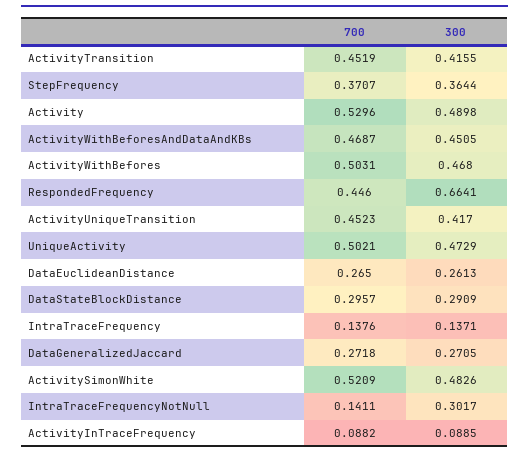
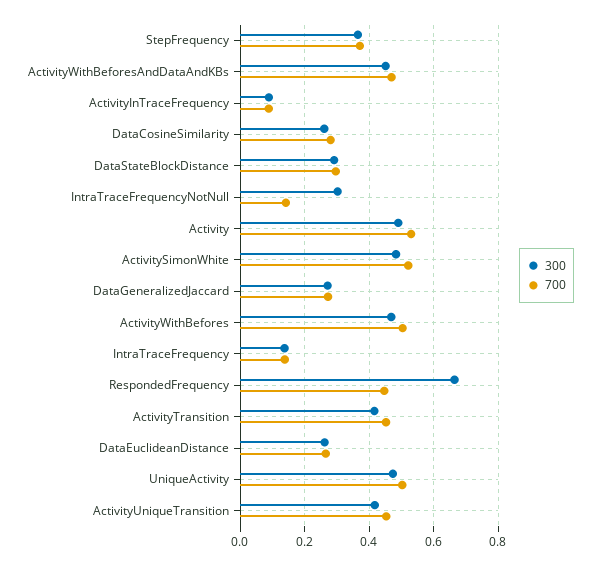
  {
    "700": {
      "ActivityTransition": 0.4519,
      "StepFrequency": 0.3707,
      "Activity": 0.5296,
      "ActivityWithBeforesAndDataAndKBs": 0.4687,
      "ActivityWithBefores": 0.5031,
      "RespondedFrequency": 0.446,
      "ActivityUniqueTransition": 0.4523,
      "UniqueActivity": 0.5021,
      "DataEuclideanDistance": 0.265,
      "DataStateBlockDistance": 0.2957,
      "IntraTraceFrequency": 0.1376,
      "DataGeneralizedJaccard": 0.2718,
      "ActivitySimonWhite": 0.5209,
      "IntraTraceFrequencyNotNull": 0.1411,
-     "ActivityInTraceFrequency": 0.0882
+     "ActivityInTraceFrequency": 0.0882,
+     "DataCosineSimilarity": 0.28
    },
    "300": {
      "ActivityTransition": 0.4155,
      "StepFrequency": 0.3644,
      "Activity": 0.4898,
      "ActivityWithBeforesAndDataAndKBs": 0.4505,
      "ActivityWithBefores": 0.468,
      "RespondedFrequency": 0.6641,
      "ActivityUniqueTransition": 0.417,
      "UniqueActivity": 0.4729,
      "DataEuclideanDistance": 0.2613,
      "DataStateBlockDistance": 0.2909,
      "IntraTraceFrequency": 0.1371,
      "DataGeneralizedJaccard": 0.2705,
      "ActivitySimonWhite": 0.4826,
      "IntraTraceFrequencyNotNull": 0.3017,
-     "ActivityInTraceFrequency": 0.0885
+     "ActivityInTraceFrequency": 0.0885,
+     "DataCosineSimilarity": 0.26
    }
  }

